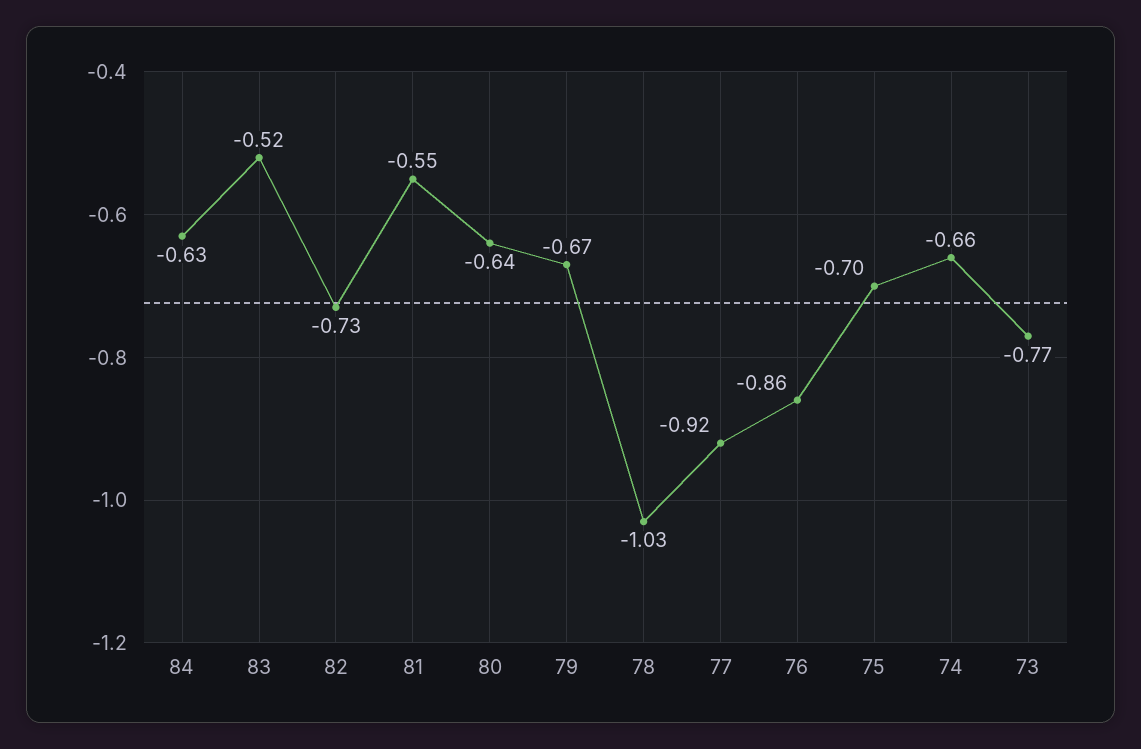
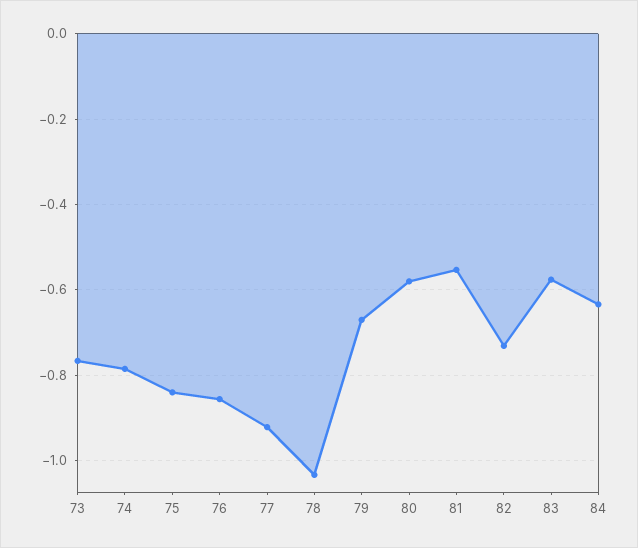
  {
    "84": -0.63,
-   "83": -0.52,
+   "83": -0.58,
    "82": -0.73,
    "81": -0.55,
-   "80": -0.64,
+   "80": -0.58,
    "79": -0.67,
    "78": -1.03,
    "77": -0.92,
    "76": -0.86,
-   "75": -0.7,
+   "75": -0.84,
-   "74": -0.66,
+   "74": -0.78,
    "73": -0.77
  }

